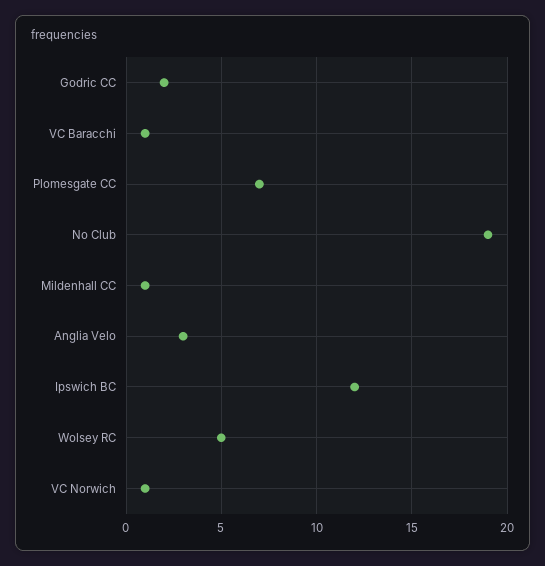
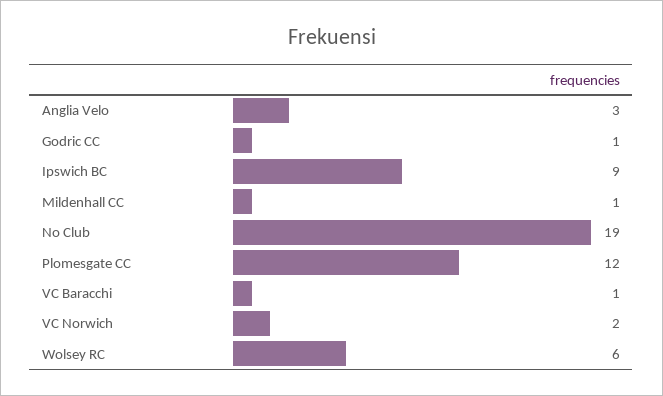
  {
-   "Godric CC": 2,
+   "Godric CC": 1,
    "VC Baracchi": 1,
-   "Plomesgate CC": 7,
+   "Plomesgate CC": 12,
    "No Club": 19,
    "Mildenhall CC": 1,
    "Anglia Velo": 3,
-   "Ipswich BC": 12,
+   "Ipswich BC": 9,
-   "Wolsey RC": 5,
+   "Wolsey RC": 6,
-   "VC Norwich": 1
+   "VC Norwich": 2
  }

